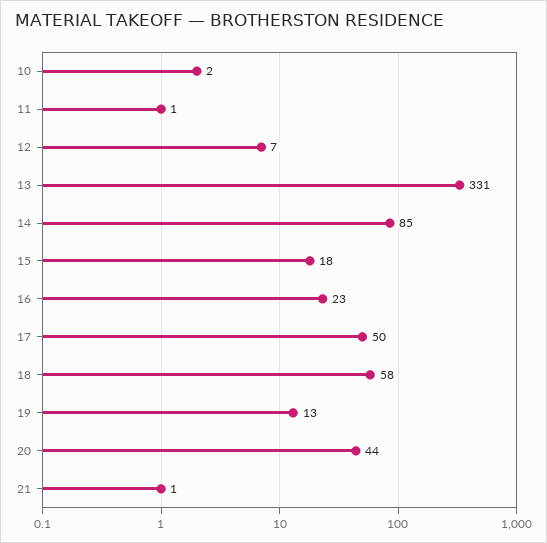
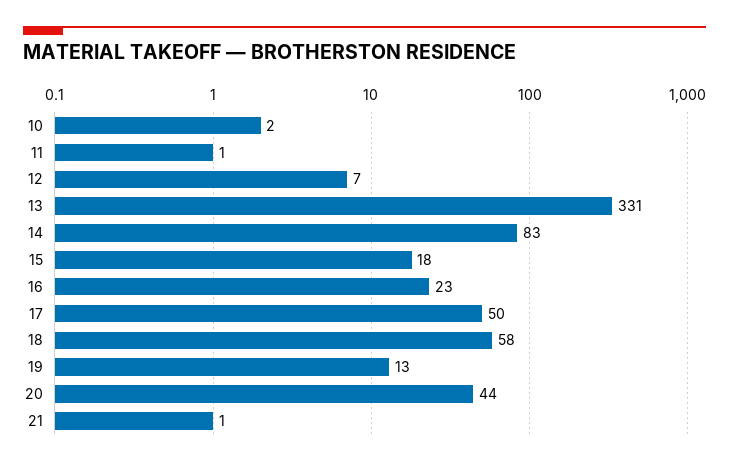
  {
    "10": 2,
    "11": 1,
    "12": 7,
    "13": 331,
-   "14": 85,
+   "14": 83,
    "15": 18,
    "16": 23,
    "17": 50,
    "18": 58,
    "19": 13,
    "20": 44,
    "21": 1
  }

